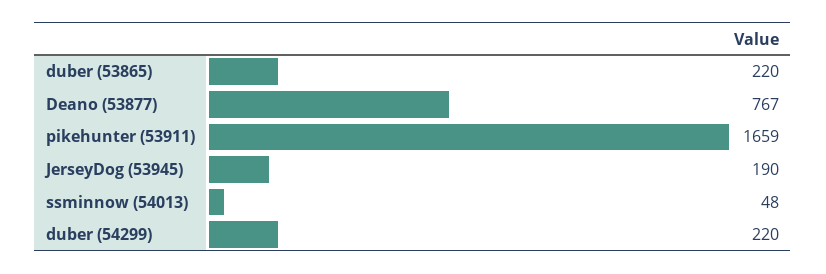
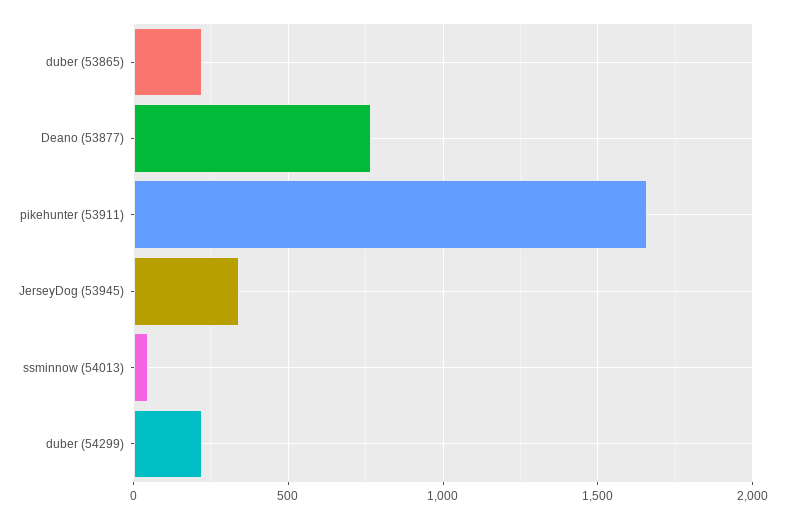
  {
    "duber (53865)": 220,
    "Deano (53877)": 767,
    "pikehunter (53911)": 1659,
-   "JerseyDog (53945)": 190,
+   "JerseyDog (53945)": 350,
    "ssminnow (54013)": 48,
    "duber (54299)": 220
  }

